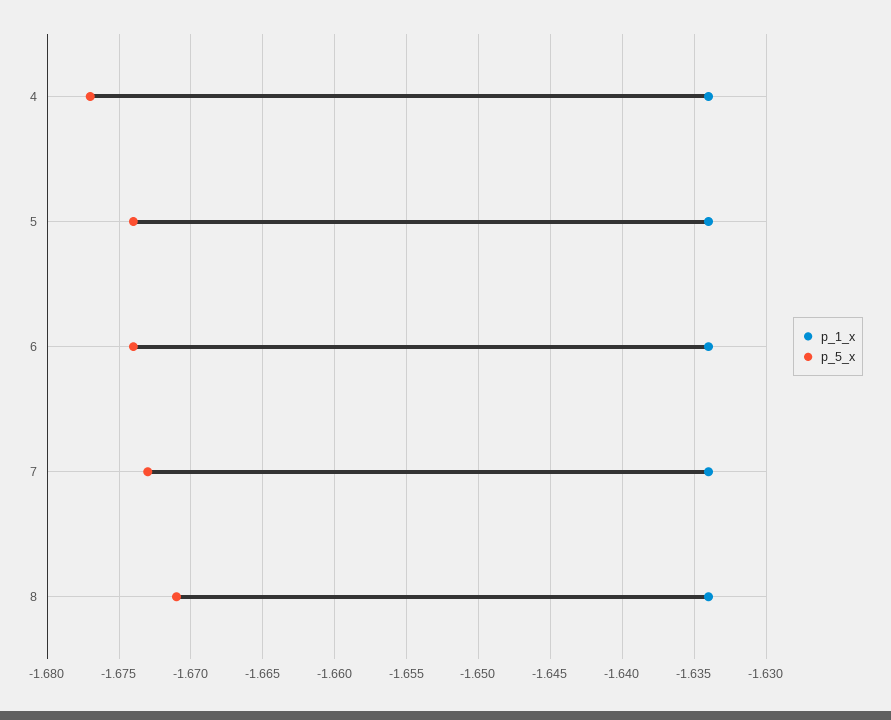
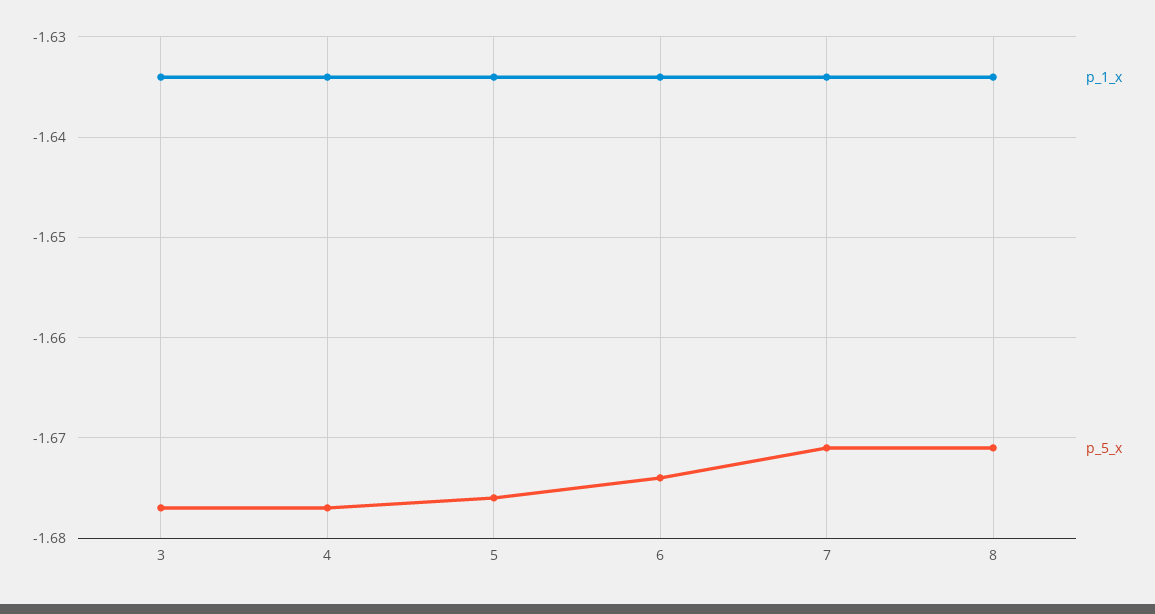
  {
    "p_1_x": {
      "4": -1.634,
      "5": -1.634,
      "6": -1.634,
      "7": -1.634,
-     "8": -1.634
+     "8": -1.634,
+     "3": -1.634
    },
    "p_5_x": {
      "4": -1.677,
-     "5": -1.674,
+     "5": -1.676,
      "6": -1.674,
-     "7": -1.673,
+     "7": -1.671,
-     "8": -1.671
+     "8": -1.671,
+     "3": -1.677
    }
  }

